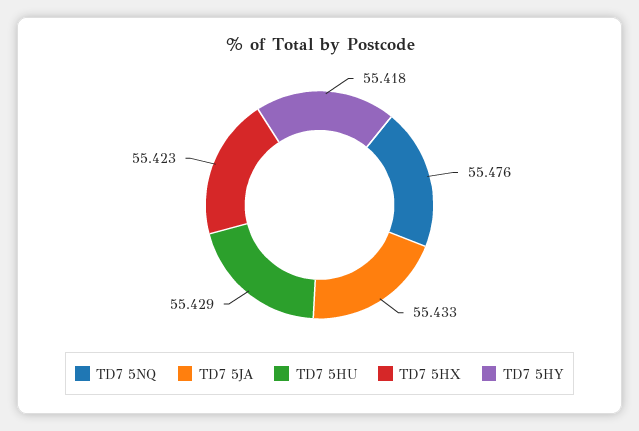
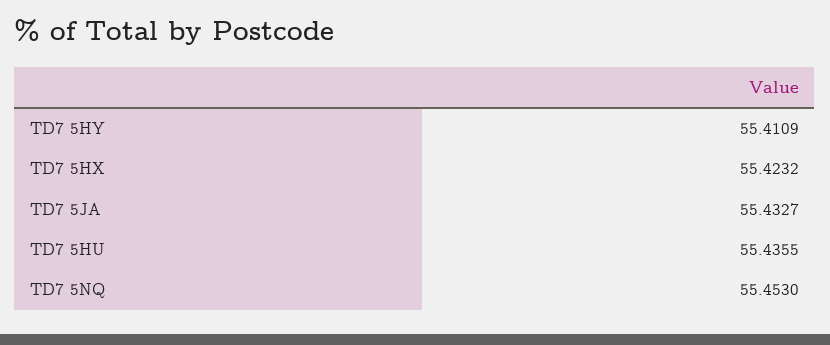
  {
-   "TD7 5NQ": 55.476,
+   "TD7 5NQ": 55.453,
    "TD7 5JA": 55.4327,
-   "TD7 5HU": 55.429,
+   "TD7 5HU": 55.4355,
    "TD7 5HX": 55.4232,
-   "TD7 5HY": 55.418
+   "TD7 5HY": 55.4109
  }

